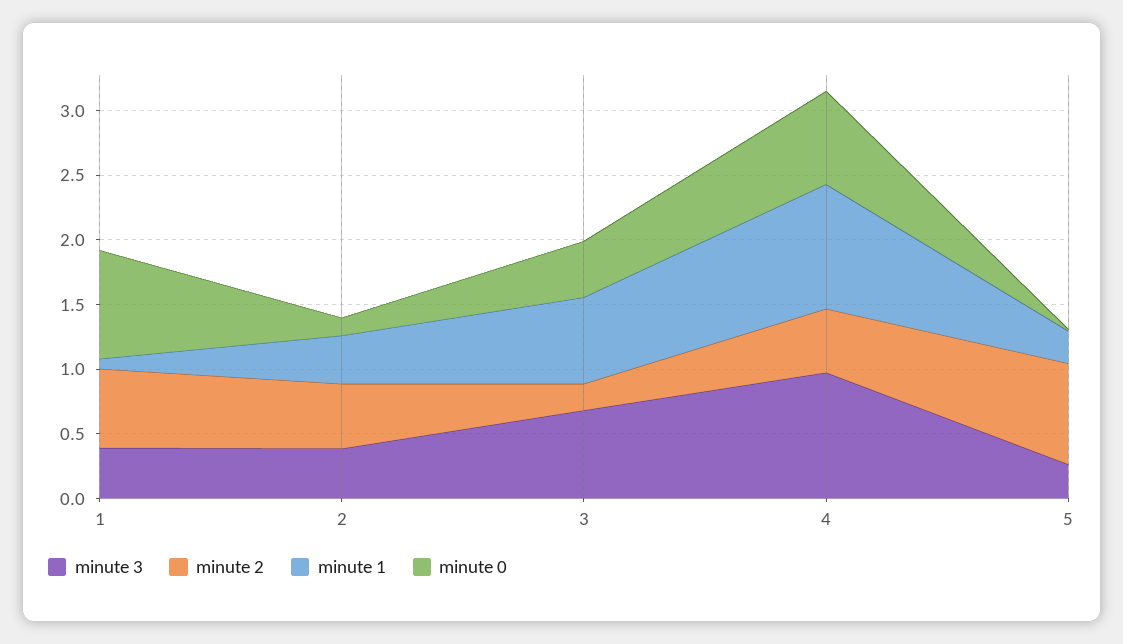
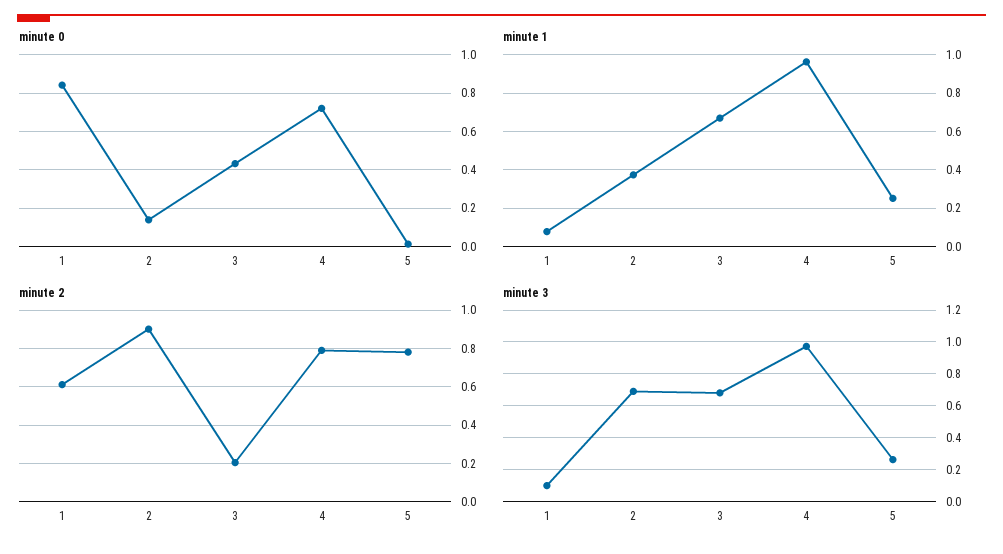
  {
    "minute 3": {
-     "1": 0.4,
+     "1": 0.1,
-     "2": 0.4,
+     "2": 0.7,
      "3": 0.7,
      "4": 0.95,
      "5": 0.25
    },
    "minute 2": {
      "1": 0.6,
-     "2": 0.5,
+     "2": 0.9,
      "3": 0.2,
-     "4": 0.5,
+     "4": 0.8,
      "5": 0.8
    },
    "minute 1": {
      "1": 0.1,
      "2": 0.35,
      "3": 0.65,
      "4": 0.95,
      "5": 0.25
    },
    "minute 0": {
      "1": 0.85,
      "2": 0.15,
      "3": 0.45,
      "4": 0.7,
      "5": 0
    }
  }

